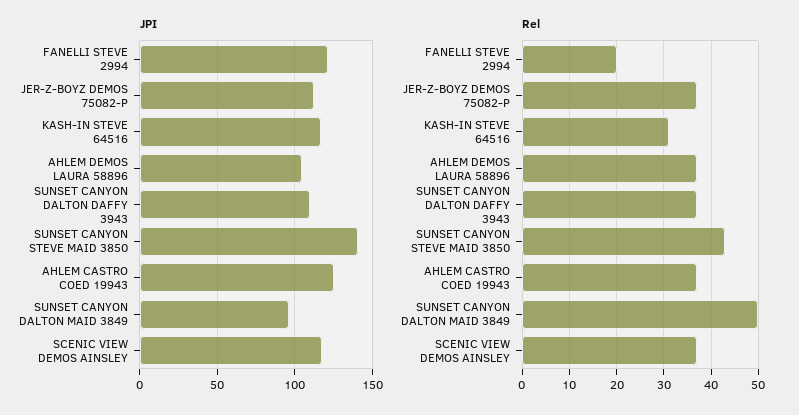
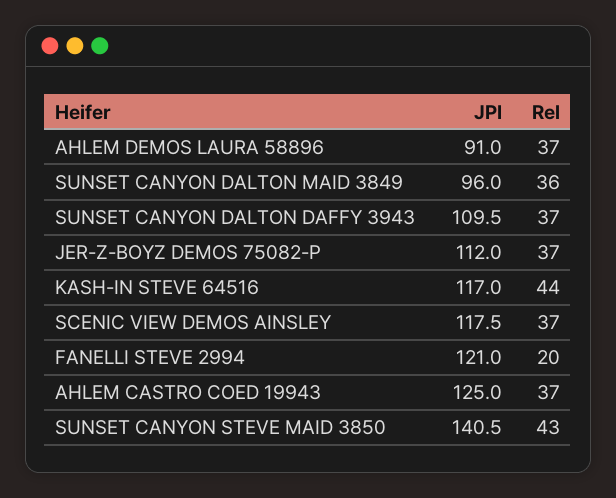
  {
    "JPI": {
      "FANELLI STEVE 2994": 121,
      "JER-Z-BOYZ DEMOS 75082-P": 112,
      "KASH-IN STEVE 64516": 117,
-     "AHLEM DEMOS LAURA 58896": 105,
+     "AHLEM DEMOS LAURA 58896": 91,
      "SUNSET CANYON DALTON DAFFY 3943": 109.5,
      "SUNSET CANYON STEVE MAID 3850": 140.5,
      "AHLEM CASTRO COED 19943": 125,
      "SUNSET CANYON DALTON MAID 3849": 96,
      "SCENIC VIEW DEMOS AINSLEY": 117.5
    },
    "Rel": {
      "FANELLI STEVE 2994": 20,
      "JER-Z-BOYZ DEMOS 75082-P": 37,
-     "KASH-IN STEVE 64516": 30,
+     "KASH-IN STEVE 64516": 44,
      "AHLEM DEMOS LAURA 58896": 37,
      "SUNSET CANYON DALTON DAFFY 3943": 37,
      "SUNSET CANYON STEVE MAID 3850": 43,
      "AHLEM CASTRO COED 19943": 37,
-     "SUNSET CANYON DALTON MAID 3849": 50,
+     "SUNSET CANYON DALTON MAID 3849": 36,
      "SCENIC VIEW DEMOS AINSLEY": 37
    }
  }

